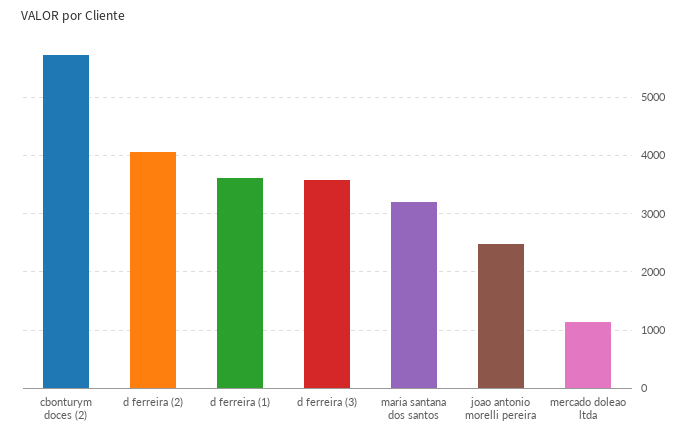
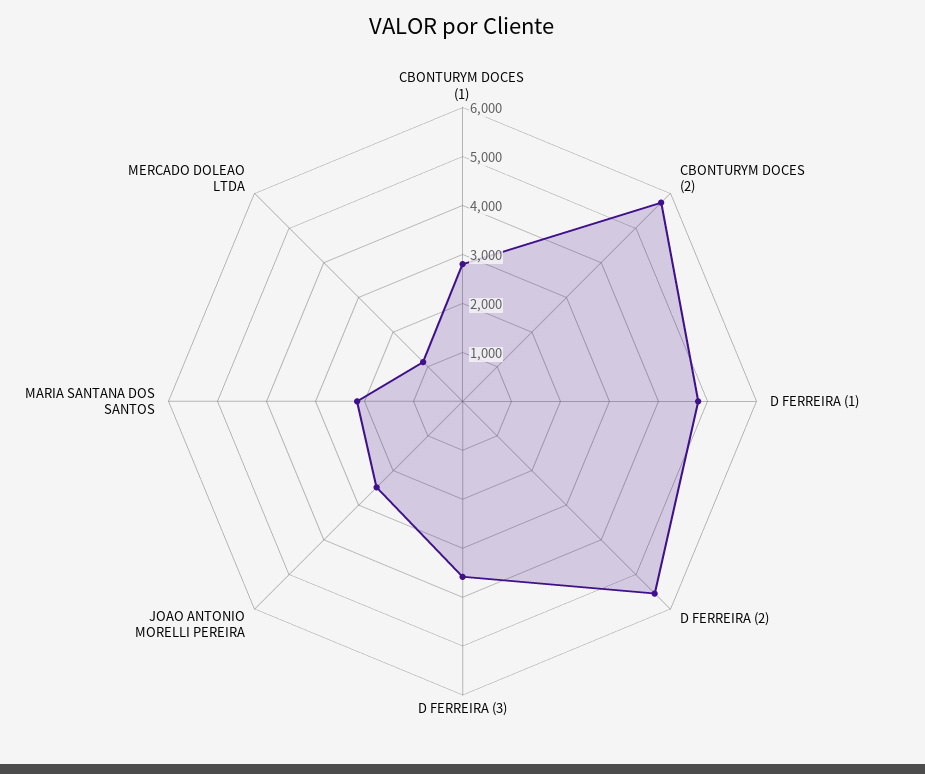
  {
    "cbonturym doces (2)": 5800,
-   "d ferreira (2)": 4000,
+   "d ferreira (2)": 5600,
-   "d ferreira (1)": 3600,
+   "d ferreira (1)": 4800,
    "d ferreira (3)": 3600,
-   "maria santana dos santos": 3200,
+   "maria santana dos santos": 2200,
    "joao antonio morelli pereira": 2400,
-   "mercado doleao ltda": 1200
+   "mercado doleao ltda": 1200,
+   "CBONTURYM DOCES (1)": 2800
  }

